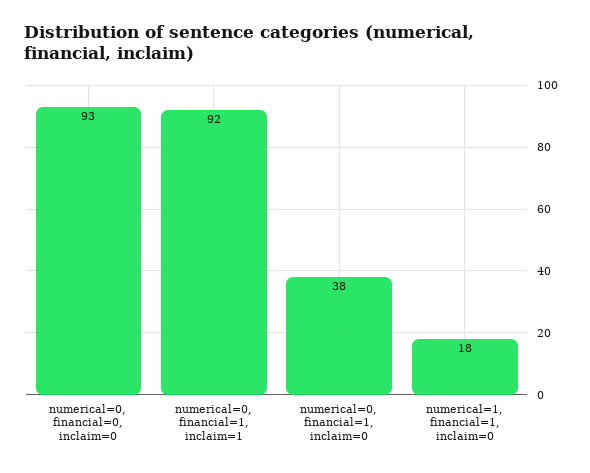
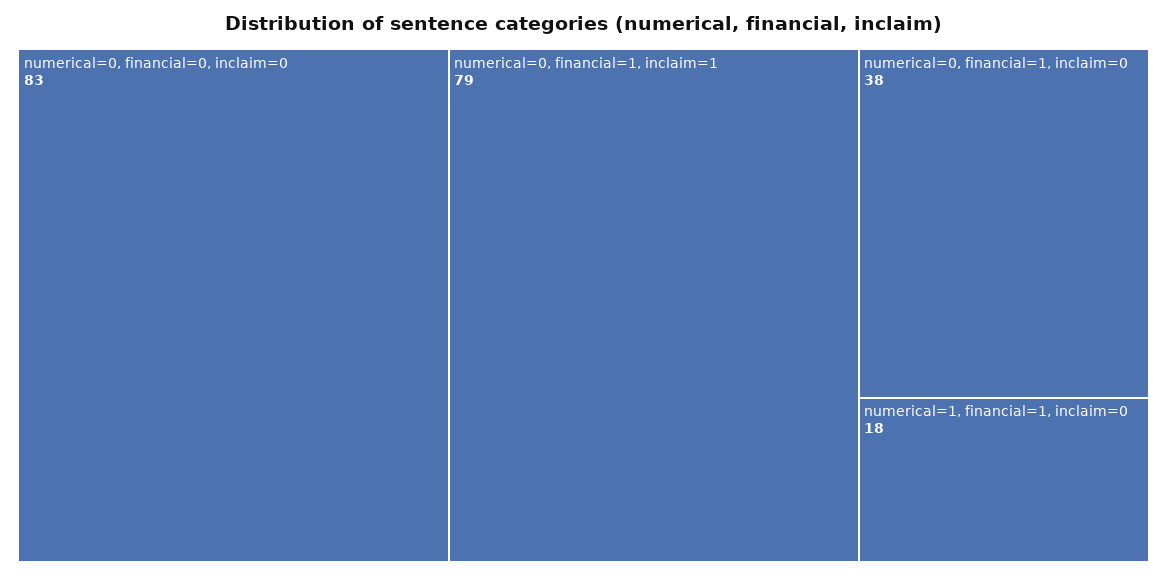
  {
-   "numerical=0, financial=0, inclaim=0": 93,
+   "numerical=0, financial=0, inclaim=0": 83,
-   "numerical=0, financial=1, inclaim=1": 92,
+   "numerical=0, financial=1, inclaim=1": 79,
    "numerical=0, financial=1, inclaim=0": 38,
    "numerical=1, financial=1, inclaim=0": 18
  }

